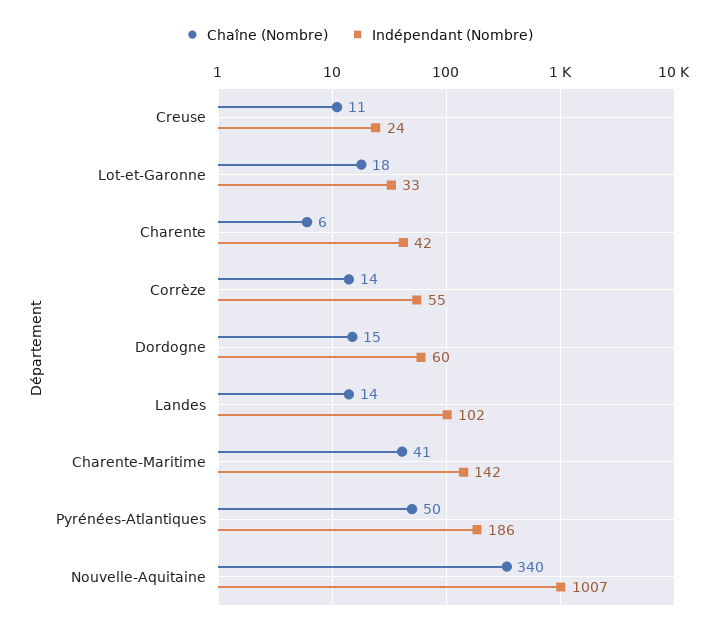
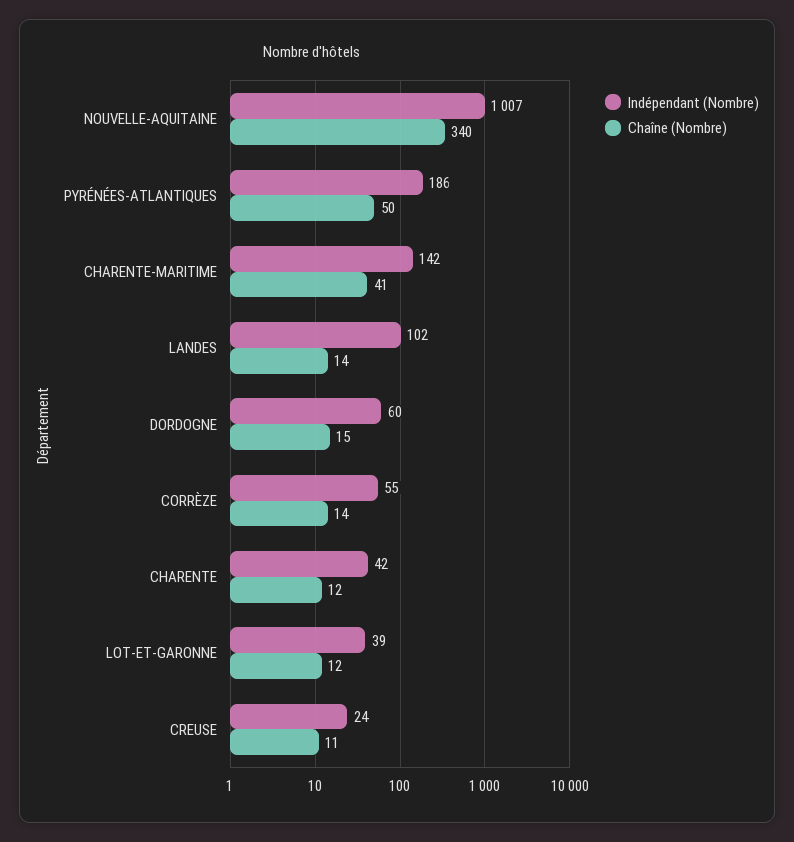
  {
    "Chaîne (Nombre)": {
      "Creuse": 11,
-     "Lot-et-Garonne": 18,
+     "Lot-et-Garonne": 12,
-     "Charente": 6,
+     "Charente": 12,
      "Corrèze": 14,
      "Dordogne": 15,
      "Landes": 14,
      "Charente-Maritime": 41,
      "Pyrénées-Atlantiques": 50,
      "Nouvelle-Aquitaine": 340
    },
    "Indépendant (Nombre)": {
      "Creuse": 24,
-     "Lot-et-Garonne": 33,
+     "Lot-et-Garonne": 39,
      "Charente": 42,
      "Corrèze": 55,
      "Dordogne": 60,
      "Landes": 102,
      "Charente-Maritime": 142,
      "Pyrénées-Atlantiques": 186,
      "Nouvelle-Aquitaine": 1007
    }
  }

